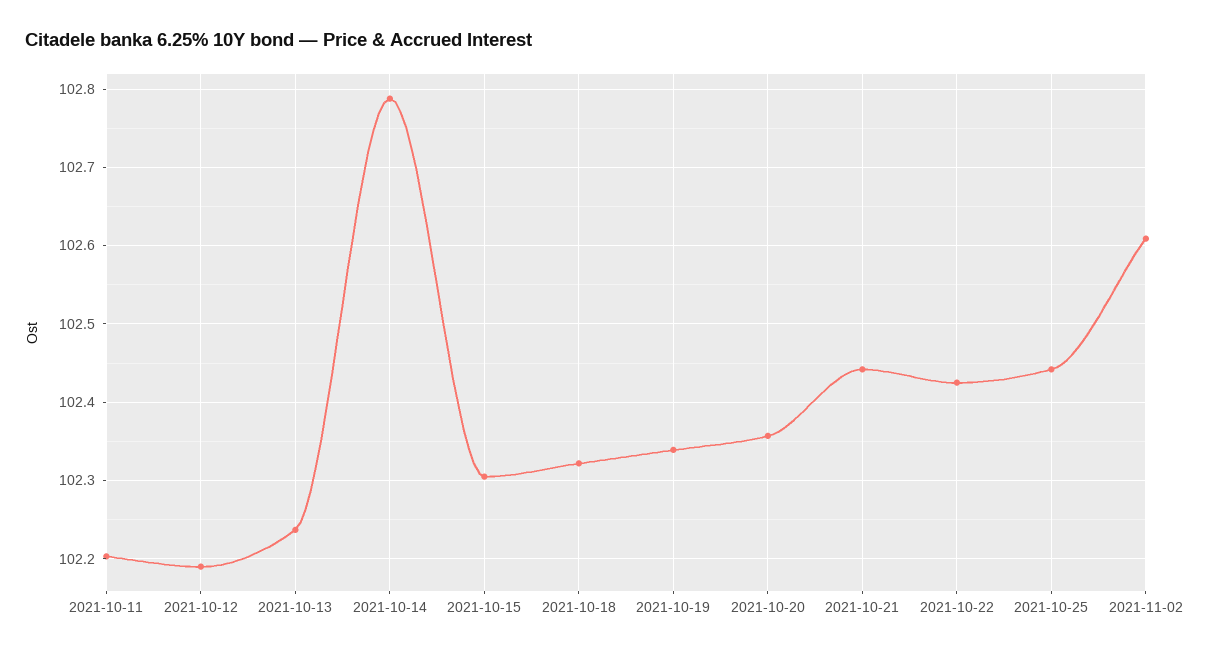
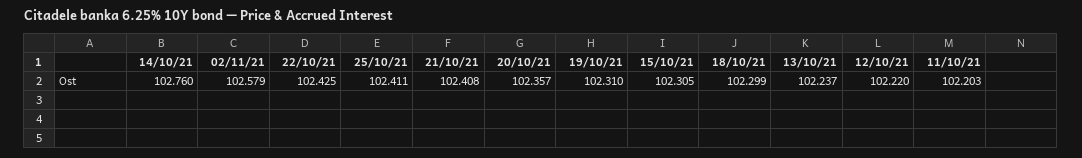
  {
    "2021-10-11": 102.203,
-   "2021-10-12": 102.19,
+   "2021-10-12": 102.22,
    "2021-10-13": 102.237,
-   "2021-10-14": 102.79,
+   "2021-10-14": 102.76,
    "2021-10-15": 102.305,
-   "2021-10-18": 102.32,
+   "2021-10-18": 102.299,
-   "2021-10-19": 102.34,
+   "2021-10-19": 102.31,
    "2021-10-20": 102.357,
-   "2021-10-21": 102.44,
+   "2021-10-21": 102.408,
    "2021-10-22": 102.425,
-   "2021-10-25": 102.44,
+   "2021-10-25": 102.411,
-   "2021-11-02": 102.61
+   "2021-11-02": 102.579
  }

